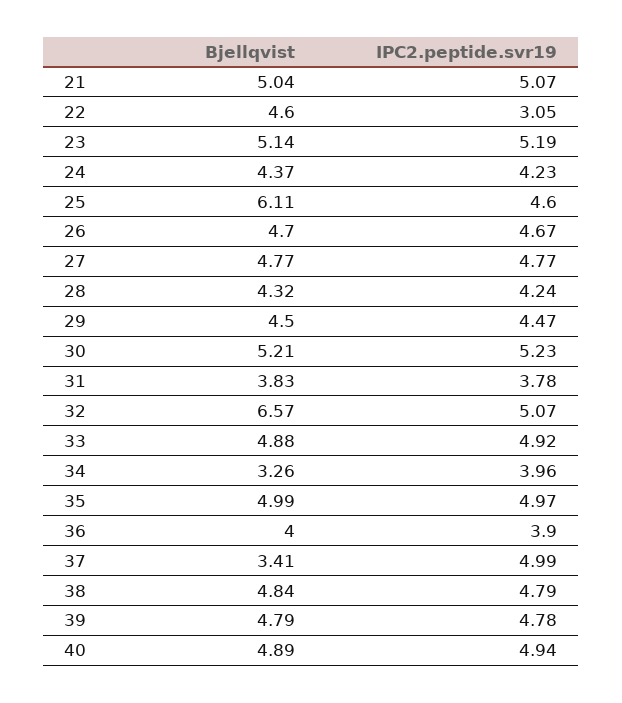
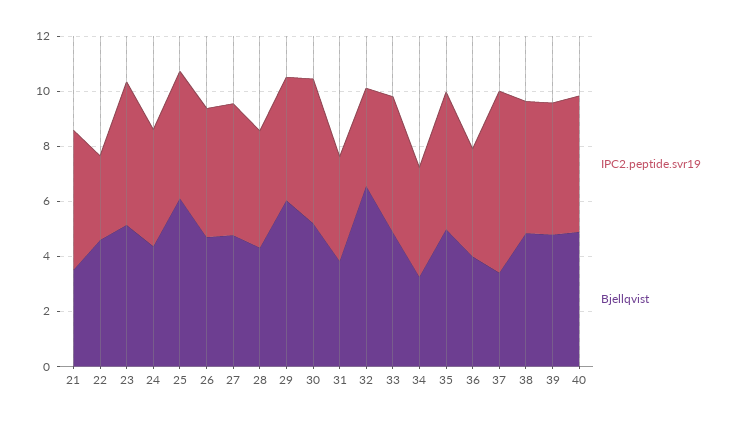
  {
    "Bjellqvist": {
-     "21": 5.04,
+     "21": 3.5,
      "22": 4.6,
      "23": 5.14,
      "24": 4.37,
      "25": 6.11,
      "26": 4.7,
      "27": 4.77,
      "28": 4.32,
-     "29": 4.5,
+     "29": 6,
      "30": 5.21,
      "31": 3.83,
      "32": 6.57,
      "33": 4.88,
      "34": 3.26,
      "35": 4.99,
      "36": 4,
      "37": 3.41,
      "38": 4.84,
      "39": 4.79,
      "40": 4.89
    },
    "IPC2.peptide.svr19": {
      "21": 5.07,
      "22": 3.05,
      "23": 5.19,
      "24": 4.23,
      "25": 4.6,
      "26": 4.67,
      "27": 4.77,
      "28": 4.24,
      "29": 4.47,
      "30": 5.23,
      "31": 3.78,
-     "32": 5.07,
+     "32": 3.5,
      "33": 4.92,
      "34": 3.96,
      "35": 4.97,
      "36": 3.9,
-     "37": 4.99,
+     "37": 6.5,
      "38": 4.79,
      "39": 4.78,
      "40": 4.94
    }
  }

